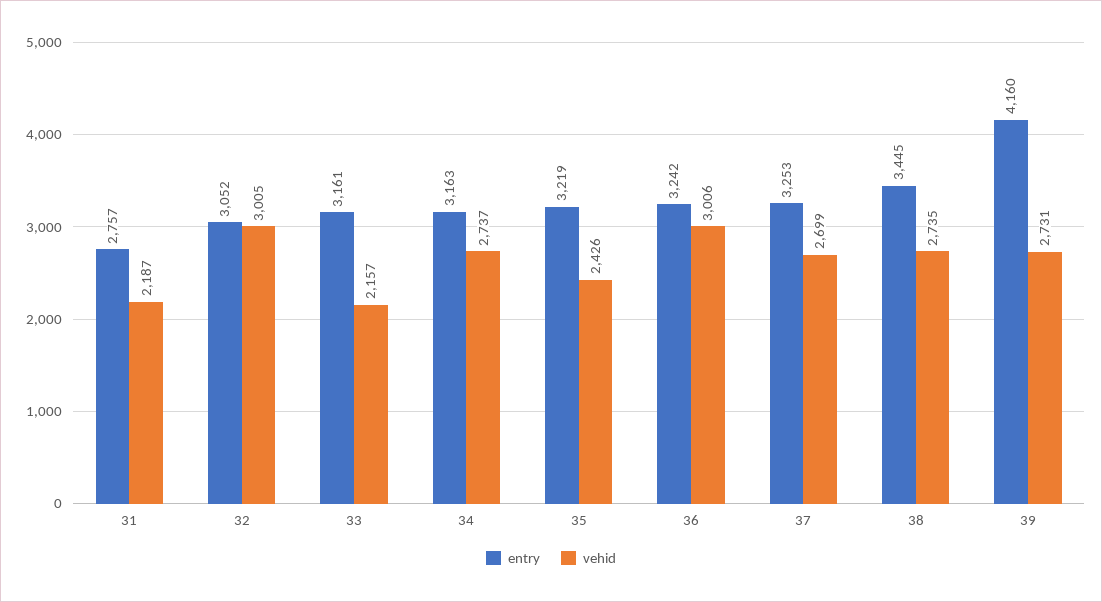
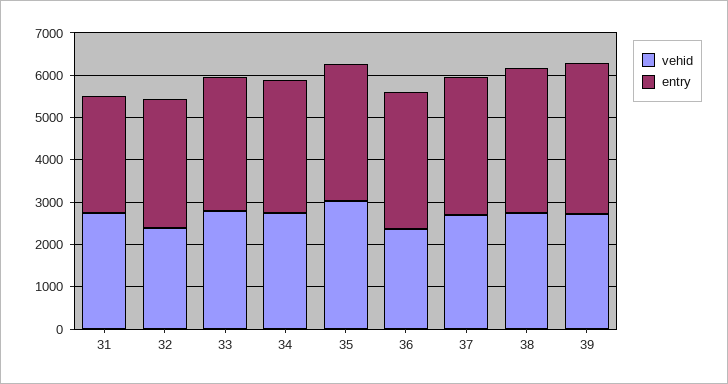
  {
    "entry": {
      "31": 2757,
      "32": 3052,
      "33": 3161,
      "34": 3163,
      "35": 3219,
      "36": 3242,
      "37": 3253,
      "38": 3445,
-     "39": 4160
+     "39": 3600
    },
    "vehid": {
-     "31": 2187,
+     "31": 2800,
-     "32": 3005,
+     "32": 2400,
-     "33": 2157,
+     "33": 2800,
      "34": 2737,
-     "35": 2426,
+     "35": 3000,
-     "36": 3006,
+     "36": 2400,
      "37": 2699,
      "38": 2735,
      "39": 2731
    }
  }

